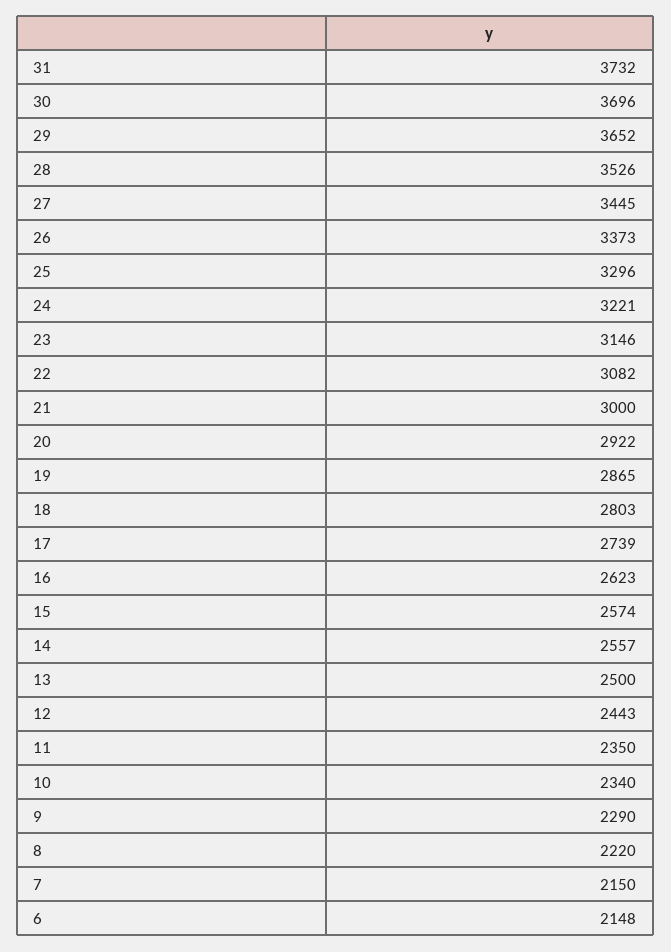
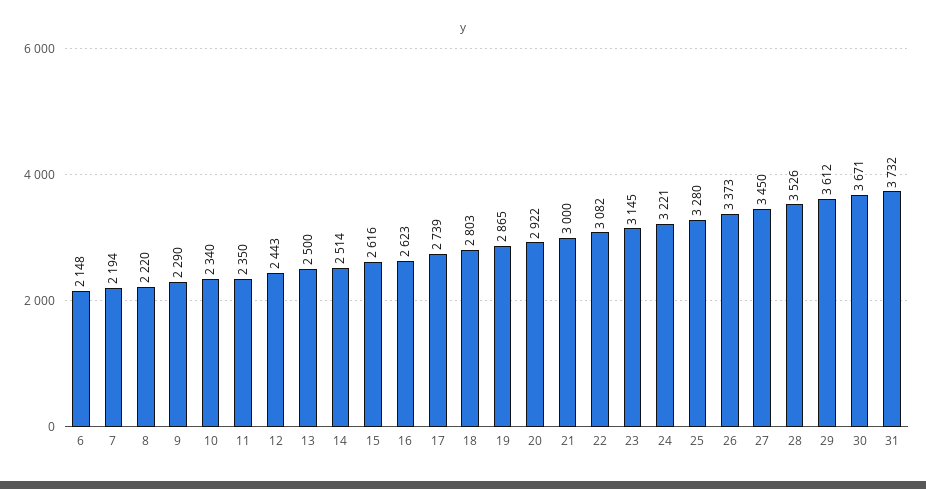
  {
    "31": 3732,
-   "30": 3696,
+   "30": 3671,
-   "29": 3652,
+   "29": 3612,
    "28": 3526,
-   "27": 3445,
+   "27": 3450,
    "26": 3373,
-   "25": 3296,
+   "25": 3280,
    "24": 3221,
-   "23": 3146,
+   "23": 3145,
    "22": 3082,
    "21": 3000,
    "20": 2922,
    "19": 2865,
    "18": 2803,
    "17": 2739,
    "16": 2623,
-   "15": 2574,
+   "15": 2616,
-   "14": 2557,
+   "14": 2514,
    "13": 2500,
    "12": 2443,
    "11": 2350,
    "10": 2340,
    "9": 2290,
    "8": 2220,
-   "7": 2150,
+   "7": 2194,
    "6": 2148
  }

